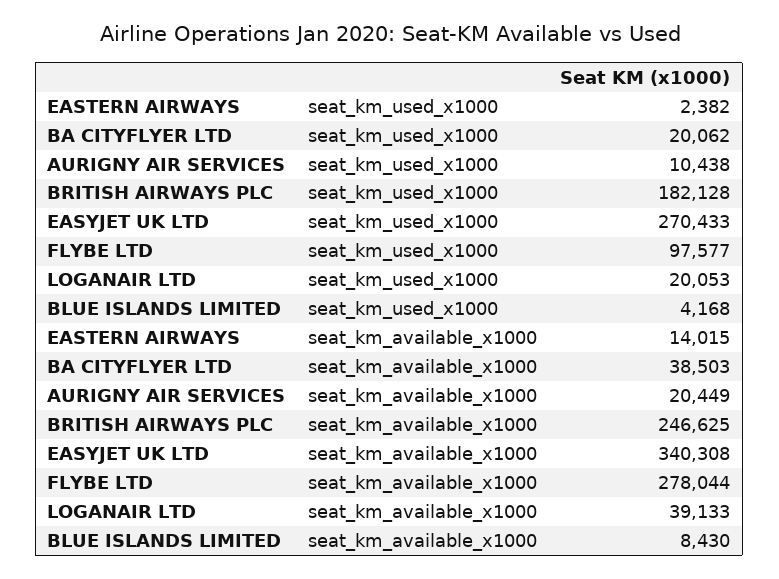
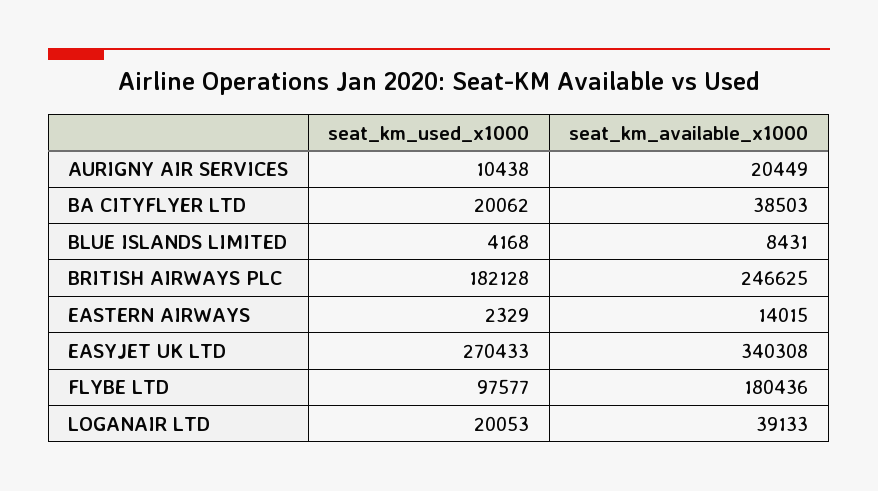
  {
    "EASTERN AIRWAYS": {
-     "seat_km_used_x1000": 2382,
+     "seat_km_used_x1000": 2329,
      "seat_km_available_x1000": 14015
    },
    "BA CITYFLYER LTD": {
      "seat_km_used_x1000": 20062,
      "seat_km_available_x1000": 38503
    },
    "AURIGNY AIR SERVICES": {
      "seat_km_used_x1000": 10438,
      "seat_km_available_x1000": 20449
    },
    "BRITISH AIRWAYS PLC": {
      "seat_km_used_x1000": 182128,
      "seat_km_available_x1000": 246625
    },
    "EASYJET UK LTD": {
      "seat_km_used_x1000": 270433,
      "seat_km_available_x1000": 340308
    },
    "FLYBE LTD": {
      "seat_km_used_x1000": 97577,
-     "seat_km_available_x1000": 278044
+     "seat_km_available_x1000": 180436
    },
    "LOGANAIR LTD": {
      "seat_km_used_x1000": 20053,
      "seat_km_available_x1000": 39133
    },
    "BLUE ISLANDS LIMITED": {
      "seat_km_used_x1000": 4168,
-     "seat_km_available_x1000": 8430
+     "seat_km_available_x1000": 8431
    }
  }

